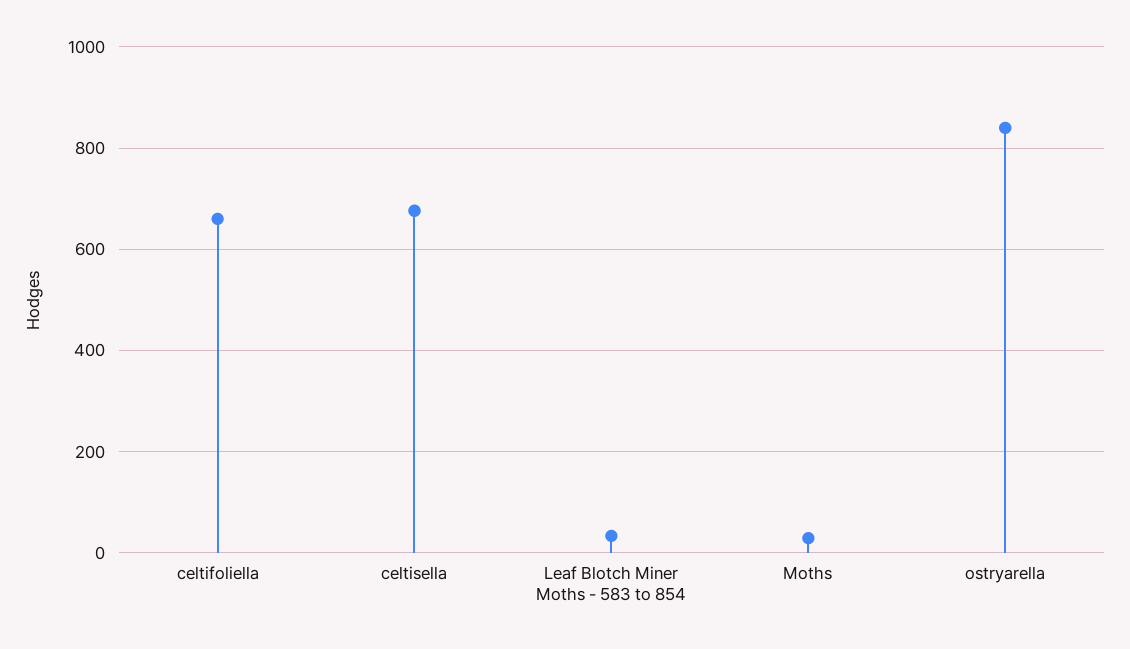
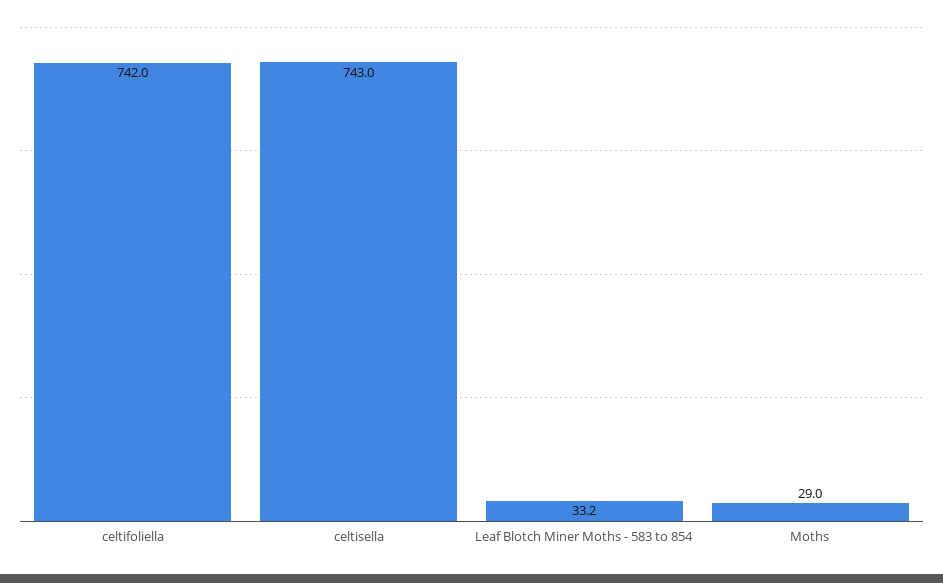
  {
-   "celtifoliella": 660,
+   "celtifoliella": 742,
-   "celtisella": 680,
+   "celtisella": 743,
    "Leaf Blotch Miner Moths - 583 to 854": 33.2,
-   "Moths": 29,
+   "Moths": 29
-   "ostryarella": 840
  }

